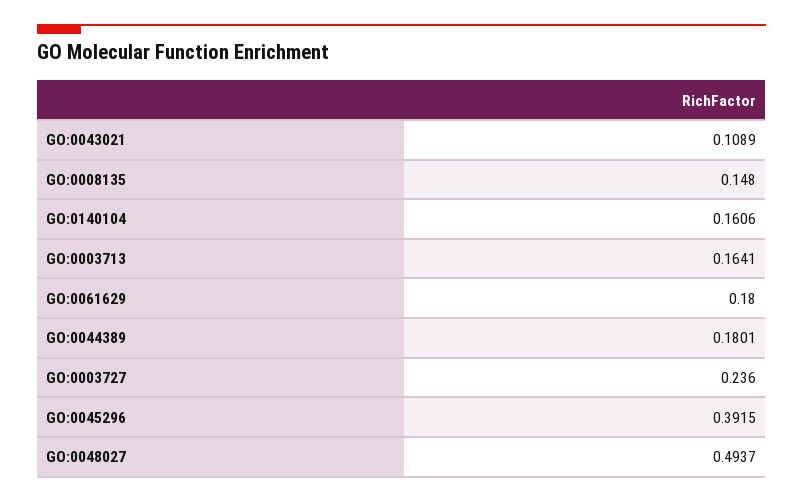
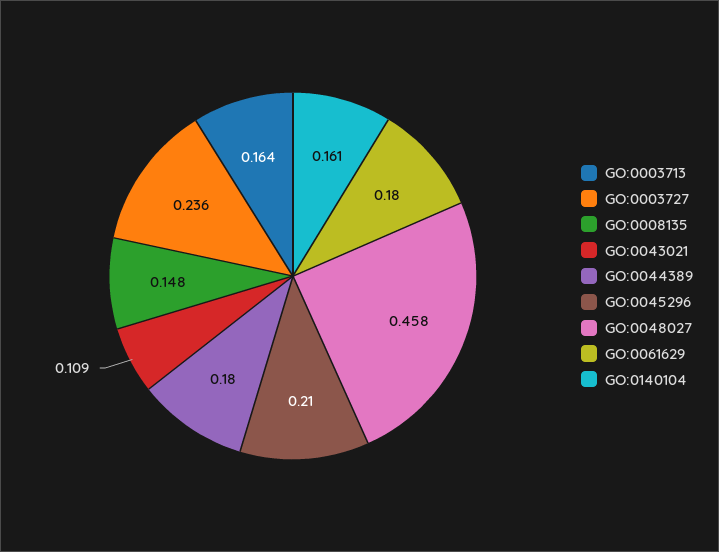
  {
    "GO:0043021": 0.1089,
    "GO:0008135": 0.148,
    "GO:0140104": 0.1606,
    "GO:0003713": 0.1641,
    "GO:0061629": 0.18,
    "GO:0044389": 0.1801,
    "GO:0003727": 0.236,
-   "GO:0045296": 0.3915,
+   "GO:0045296": 0.21,
-   "GO:0048027": 0.4937
+   "GO:0048027": 0.458
  }

